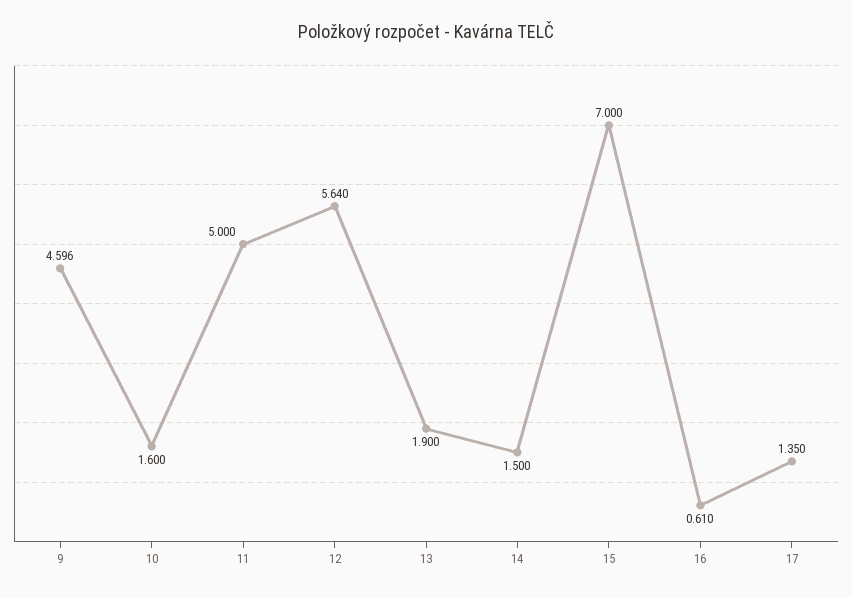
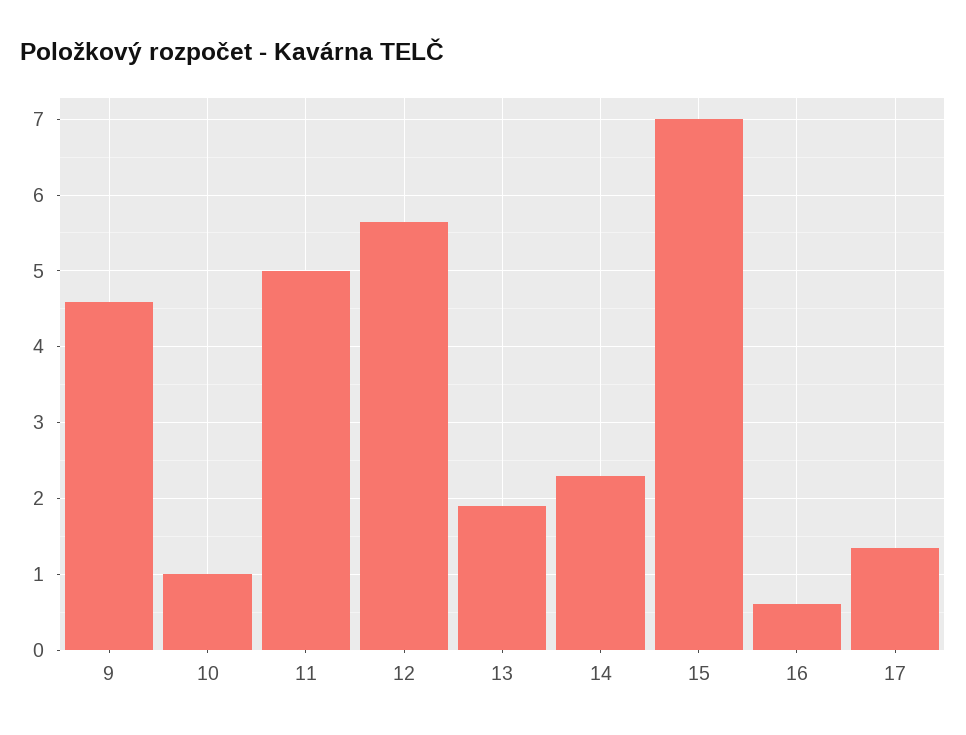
  {
    "9": 4.596,
-   "10": 1.6,
+   "10": 1,
    "11": 5,
    "12": 5.64,
    "13": 1.9,
-   "14": 1.5,
+   "14": 2.3,
    "15": 7,
    "16": 0.61,
    "17": 1.35
  }

